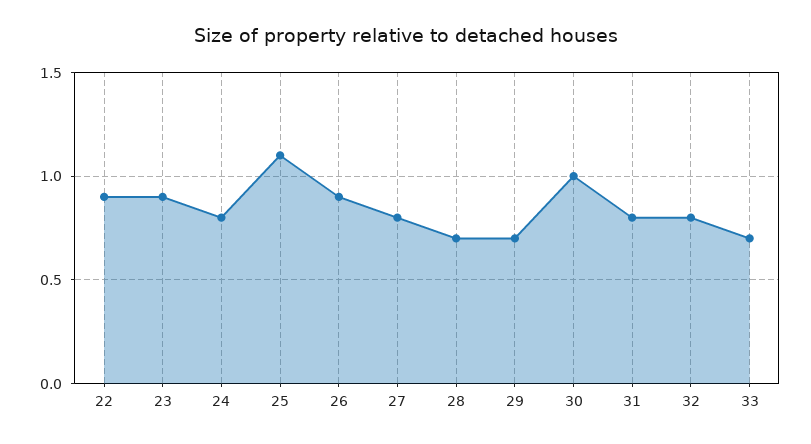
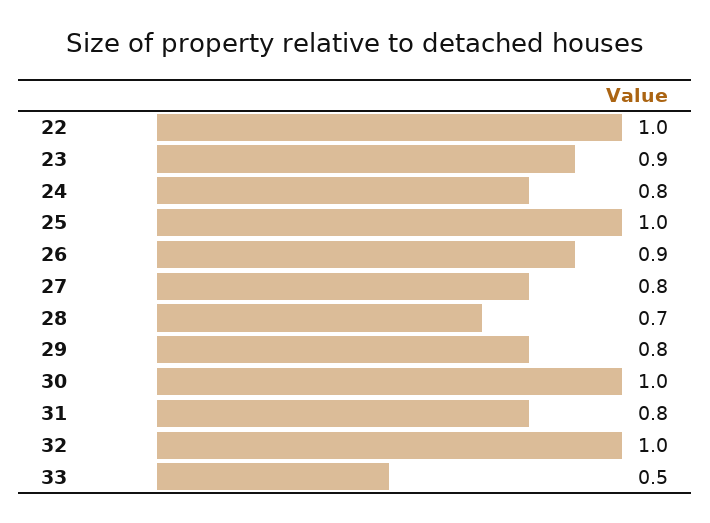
  {
-   "22": 0.9,
+   "22": 1,
    "23": 0.9,
    "24": 0.8,
-   "25": 1.1,
+   "25": 1,
    "26": 0.9,
    "27": 0.8,
    "28": 0.7,
-   "29": 0.7,
+   "29": 0.8,
    "30": 1,
    "31": 0.8,
-   "32": 0.8,
+   "32": 1,
-   "33": 0.7
+   "33": 0.5
  }

